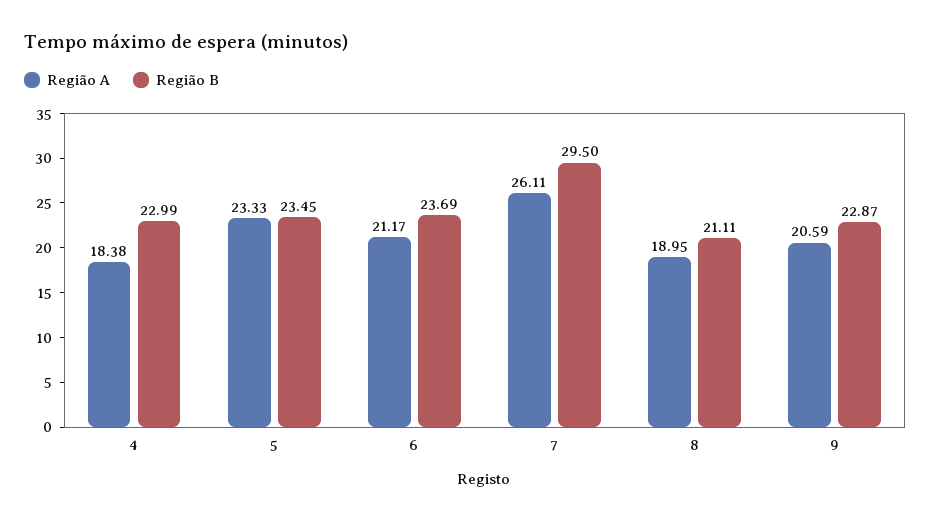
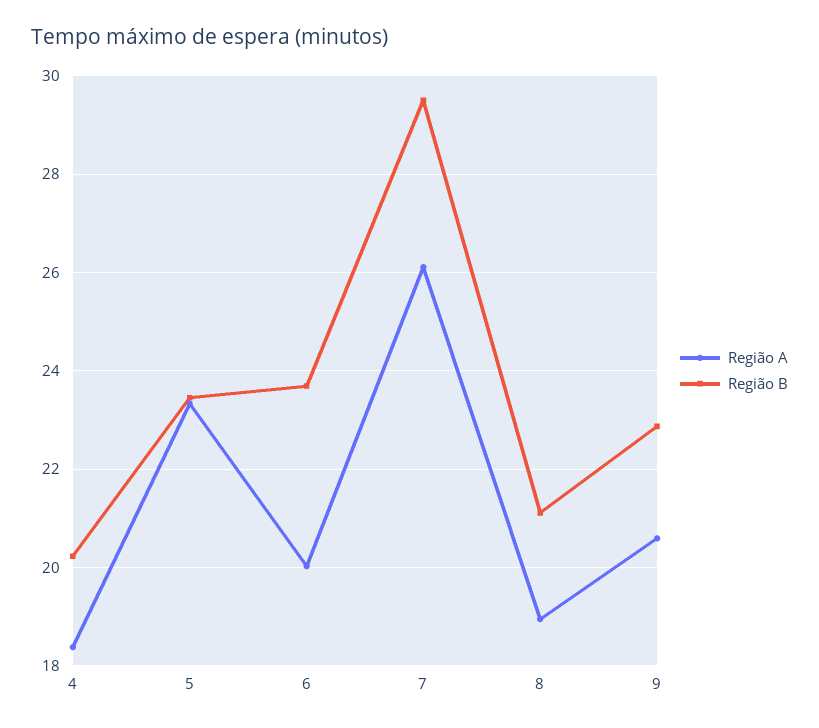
  {
    "Região A": {
      "4": 18.38,
      "5": 23.33,
-     "6": 21.17,
+     "6": 20,
      "7": 26.11,
      "8": 18.95,
      "9": 20.59
    },
    "Região B": {
-     "4": 22.99,
+     "4": 20.2,
      "5": 23.45,
      "6": 23.69,
      "7": 29.5,
      "8": 21.11,
      "9": 22.87
    }
  }

